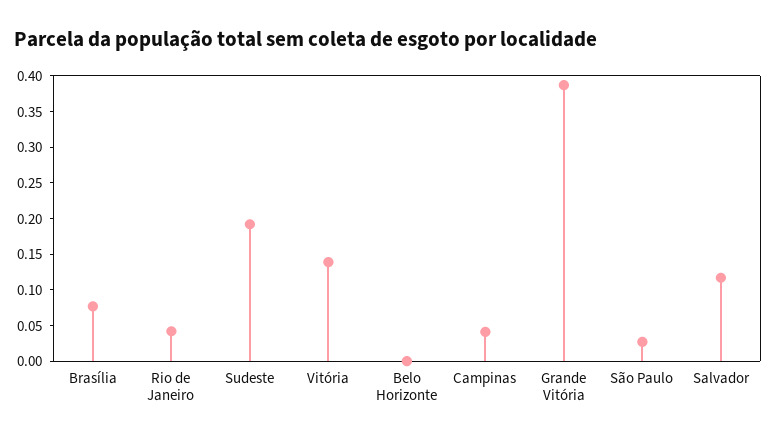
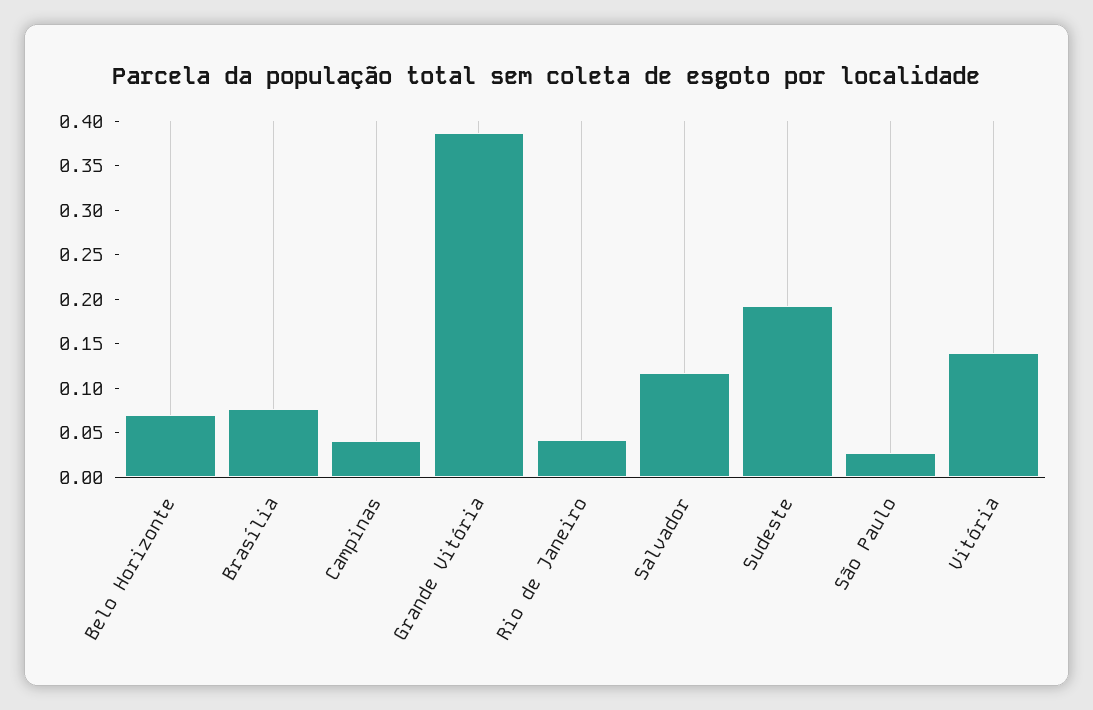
  {
    "Brasília": 0.08,
    "Rio de Janeiro": 0.04,
    "Sudeste": 0.19,
    "Vitória": 0.14,
-   "Belo Horizonte": 0,
+   "Belo Horizonte": 0.07,
    "Campinas": 0.04,
    "Grande Vitória": 0.39,
    "São Paulo": 0.03,
    "Salvador": 0.12
  }

